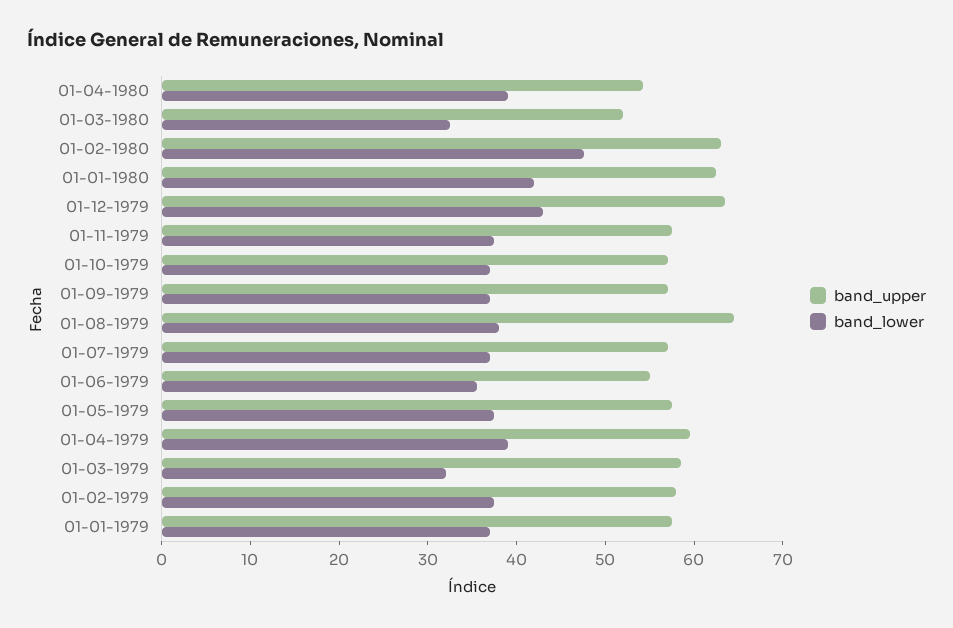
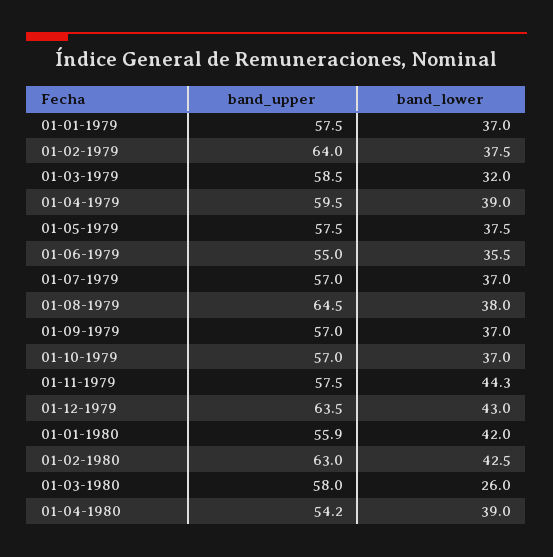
  {
    "band_upper": {
      "01-04-1980": 54.2,
-     "01-03-1980": 52,
+     "01-03-1980": 58,
      "01-02-1980": 63,
-     "01-01-1980": 62,
+     "01-01-1980": 55.9,
      "01-12-1979": 63.5,
      "01-11-1979": 57.5,
      "01-10-1979": 57,
      "01-09-1979": 57,
      "01-08-1979": 64.5,
      "01-07-1979": 57,
      "01-06-1979": 55,
      "01-05-1979": 57.5,
      "01-04-1979": 59.5,
      "01-03-1979": 58.5,
-     "01-02-1979": 58,
+     "01-02-1979": 64,
      "01-01-1979": 57.5
    },
    "band_lower": {
      "01-04-1980": 39,
-     "01-03-1980": 32,
+     "01-03-1980": 26,
-     "01-02-1980": 48,
+     "01-02-1980": 42.5,
      "01-01-1980": 42,
      "01-12-1979": 43,
-     "01-11-1979": 38,
+     "01-11-1979": 44.3,
      "01-10-1979": 37,
      "01-09-1979": 37,
      "01-08-1979": 38,
      "01-07-1979": 37,
      "01-06-1979": 35.5,
      "01-05-1979": 37.5,
      "01-04-1979": 39,
      "01-03-1979": 32,
      "01-02-1979": 37.5,
      "01-01-1979": 37
    }
  }

